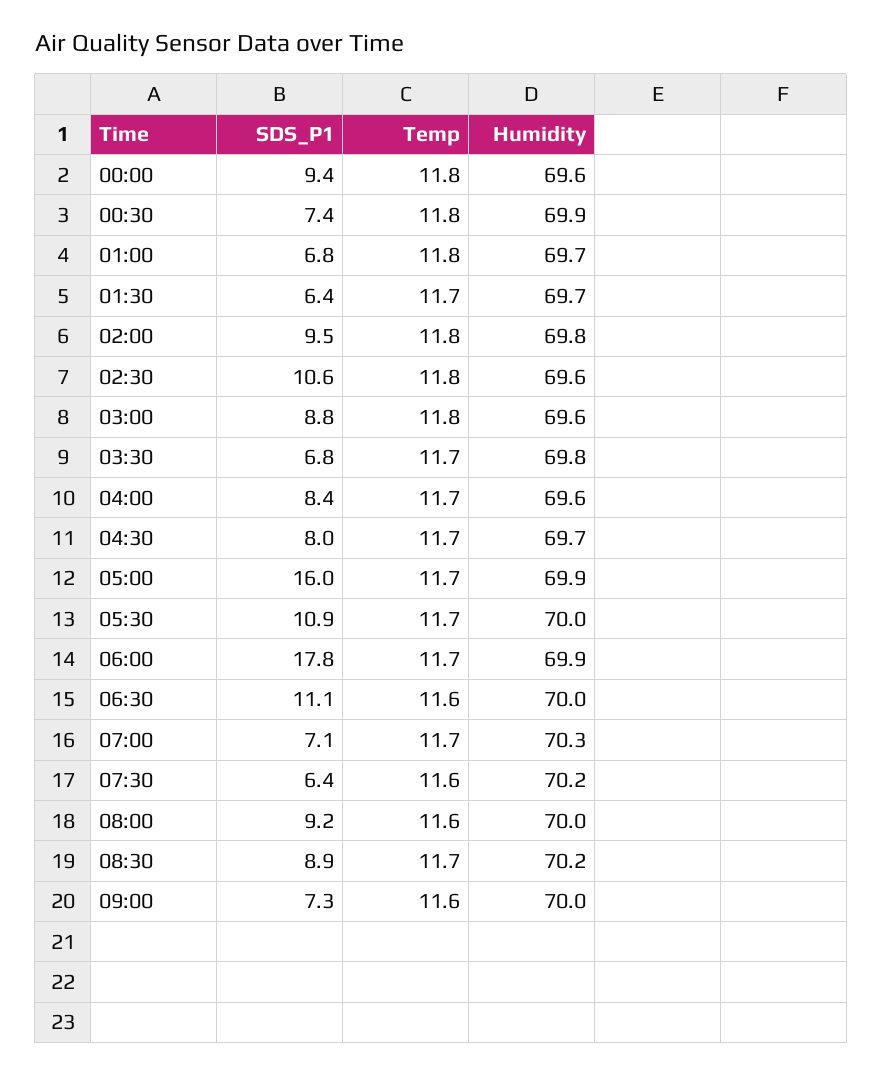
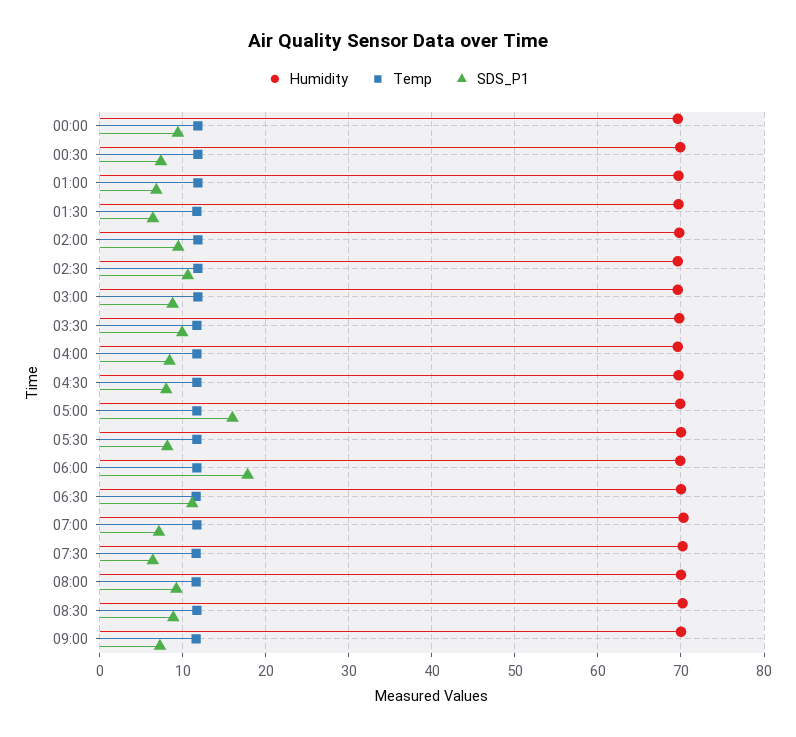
  {
    "SDS_P1": {
      "00:00": 9.4,
      "00:30": 7.4,
      "01:00": 6.8,
      "01:30": 6.4,
      "02:00": 9.5,
      "02:30": 10.6,
      "03:00": 8.8,
-     "03:30": 6.8,
+     "03:30": 10,
      "04:00": 8.4,
      "04:30": 8,
      "05:00": 16,
-     "05:30": 10.9,
+     "05:30": 8,
      "06:00": 17.8,
      "06:30": 11.1,
      "07:00": 7.1,
      "07:30": 6.4,
      "08:00": 9.2,
      "08:30": 8.9,
      "09:00": 7.3
    },
    "Temp": {
      "00:00": 11.8,
      "00:30": 11.8,
      "01:00": 11.8,
      "01:30": 11.7,
      "02:00": 11.8,
      "02:30": 11.8,
      "03:00": 11.8,
      "03:30": 11.7,
      "04:00": 11.7,
      "04:30": 11.7,
      "05:00": 11.7,
      "05:30": 11.7,
      "06:00": 11.7,
      "06:30": 11.6,
      "07:00": 11.7,
      "07:30": 11.6,
      "08:00": 11.6,
      "08:30": 11.7,
      "09:00": 11.6
    },
    "Humidity": {
      "00:00": 69.6,
      "00:30": 69.9,
      "01:00": 69.7,
      "01:30": 69.7,
      "02:00": 69.8,
      "02:30": 69.6,
      "03:00": 69.6,
      "03:30": 69.8,
      "04:00": 69.6,
      "04:30": 69.7,
      "05:00": 69.9,
      "05:30": 70,
      "06:00": 69.9,
      "06:30": 70,
      "07:00": 70.3,
      "07:30": 70.2,
      "08:00": 70,
      "08:30": 70.2,
      "09:00": 70
    }
  }

